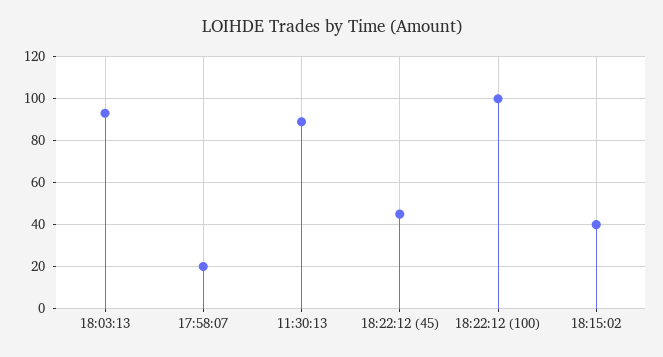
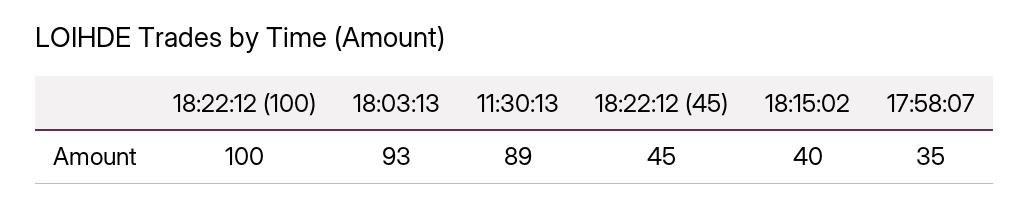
  {
    "18:03:13": 93,
-   "17:58:07": 20,
+   "17:58:07": 35,
    "11:30:13": 89,
    "18:22:12 (45)": 45,
    "18:22:12 (100)": 100,
    "18:15:02": 40
  }

